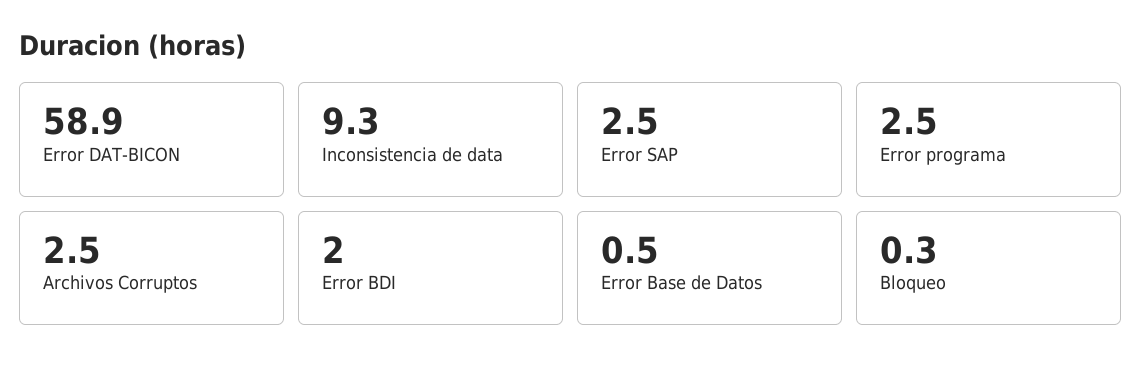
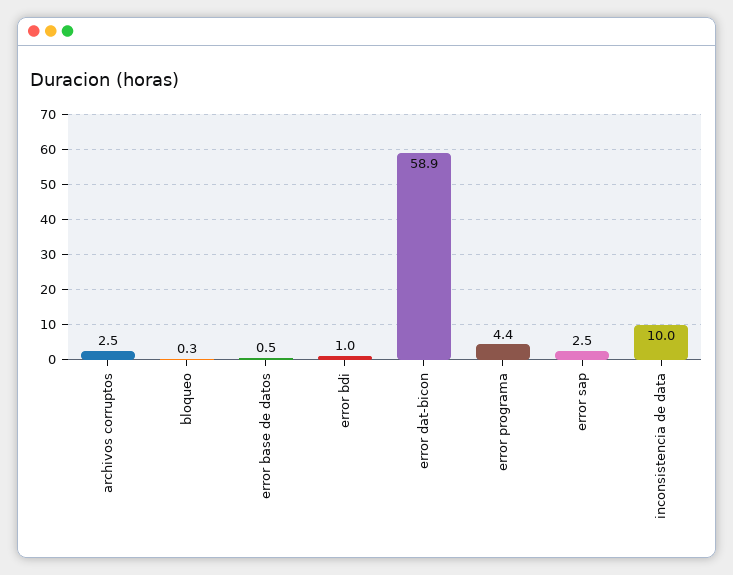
  {
    "Error DAT-BICON": 58.9,
-   "Inconsistencia de data": 9.3,
+   "Inconsistencia de data": 10,
    "Error SAP": 2.5,
-   "Error programa": 2.5,
+   "Error programa": 4.4,
    "Archivos Corruptos": 2.5,
-   "Error BDI": 2,
+   "Error BDI": 1,
    "Error Base de Datos": 0.5,
    "Bloqueo": 0.3
  }

